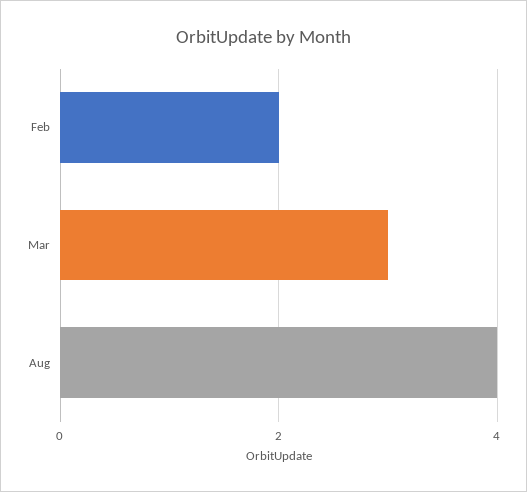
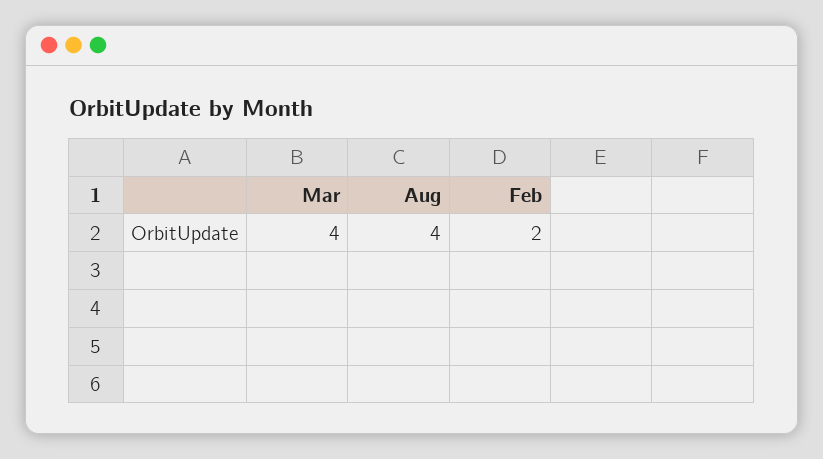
  {
    "Feb": 2,
-   "Mar": 3,
+   "Mar": 4,
    "Aug": 4
  }

